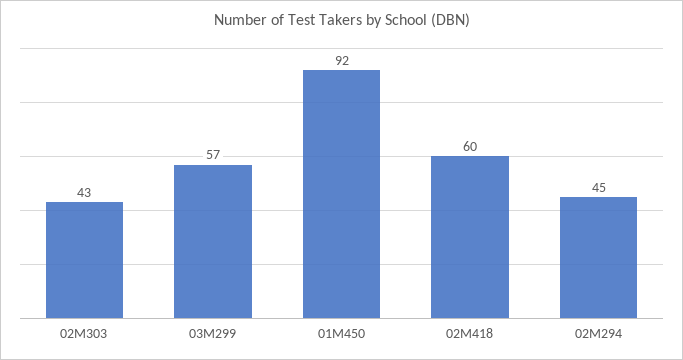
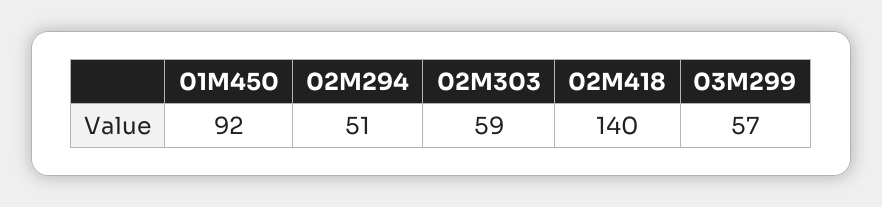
  {
-   "02M303": 43,
+   "02M303": 59,
    "03M299": 57,
    "01M450": 92,
-   "02M418": 60,
+   "02M418": 140,
-   "02M294": 45
+   "02M294": 51
  }

